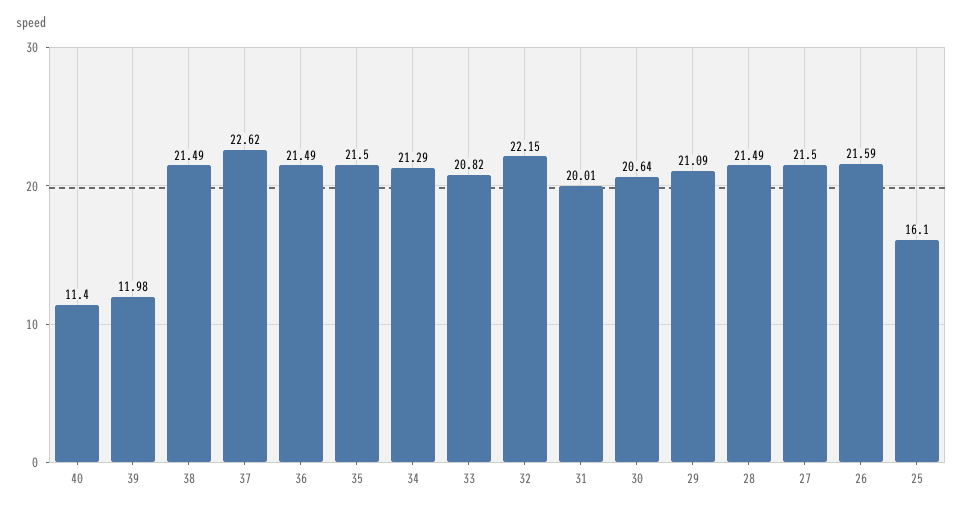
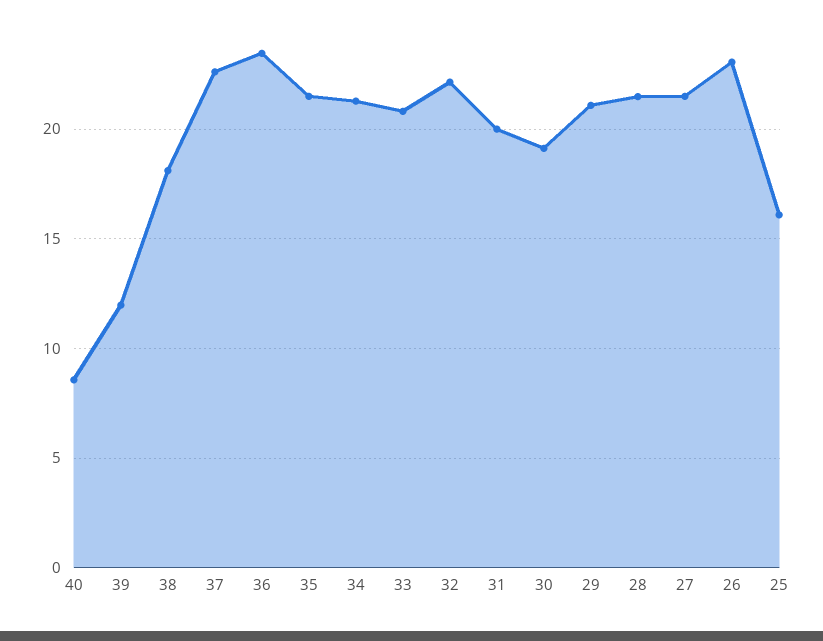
  {
-   "40": 11.4,
+   "40": 8.5,
    "39": 11.98,
-   "38": 21.49,
+   "38": 18,
    "37": 22.62,
-   "36": 21.49,
+   "36": 23.5,
    "35": 21.5,
    "34": 21.29,
    "33": 20.82,
    "32": 22.15,
    "31": 20.01,
-   "30": 20.64,
+   "30": 19,
    "29": 21.09,
    "28": 21.49,
    "27": 21.5,
-   "26": 21.59,
+   "26": 23,
    "25": 16.1
  }

